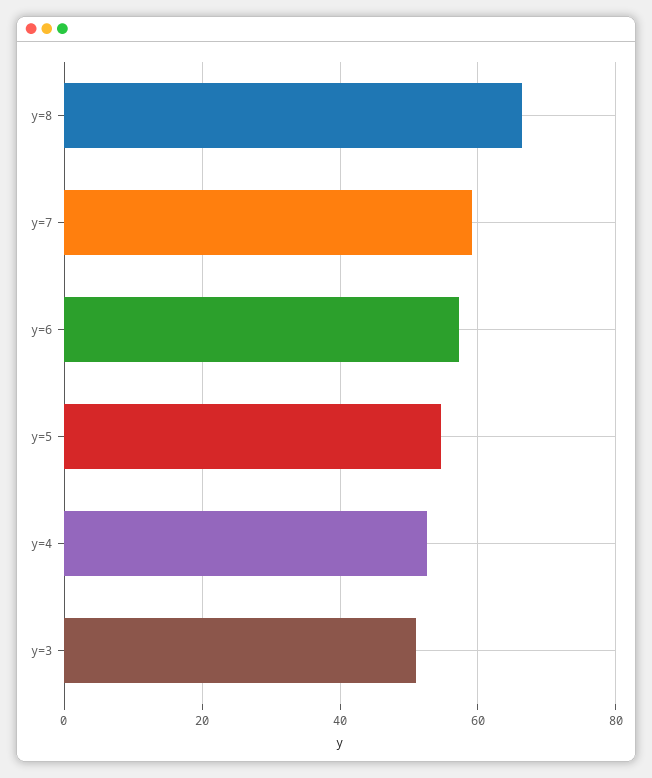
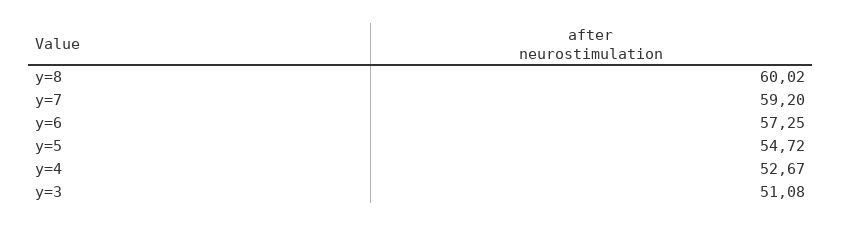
  {
-   "y=8": 66,
+   "y=8": 60.02,
    "y=7": 59.2,
    "y=6": 57.25,
    "y=5": 54.72,
    "y=4": 52.67,
    "y=3": 51.08
  }

